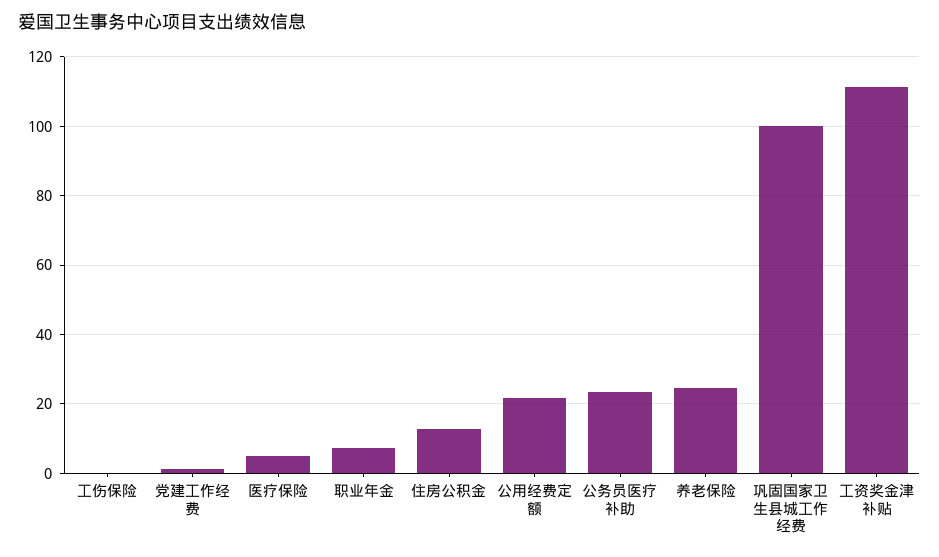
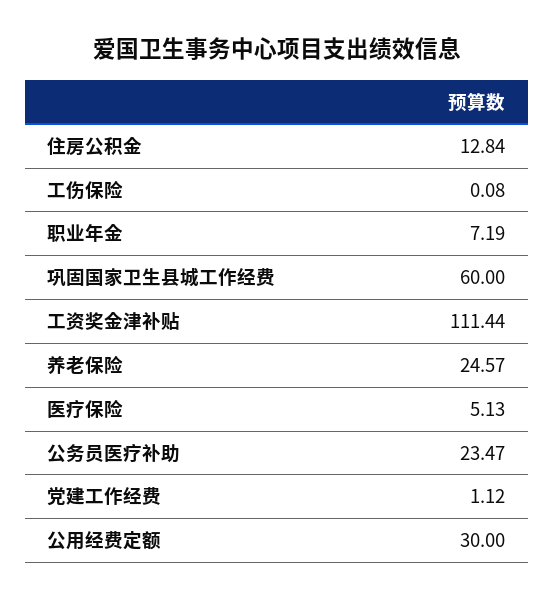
  {
    "工伤保险": 0.08,
    "党建工作经费": 1.12,
    "医疗保险": 5.13,
    "职业年金": 7.19,
    "住房公积金": 12.84,
-   "公用经费定额": 22,
+   "公用经费定额": 30,
    "公务员医疗补助": 23.47,
    "养老保险": 24.57,
-   "巩固国家卫生县城工作经费": 100,
+   "巩固国家卫生县城工作经费": 60,
    "工资奖金津补贴": 111.44
  }

